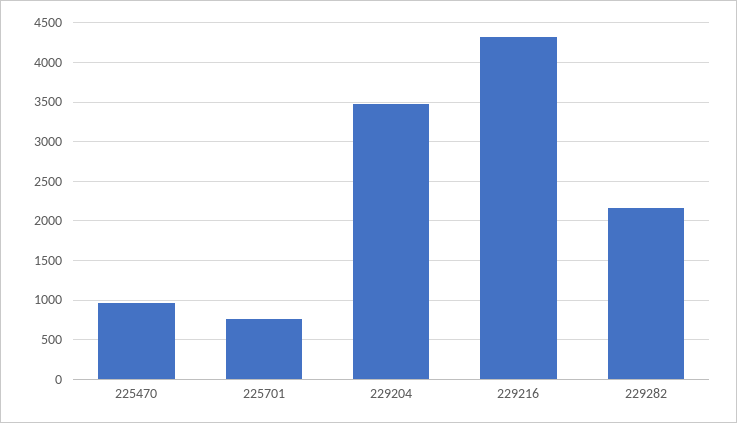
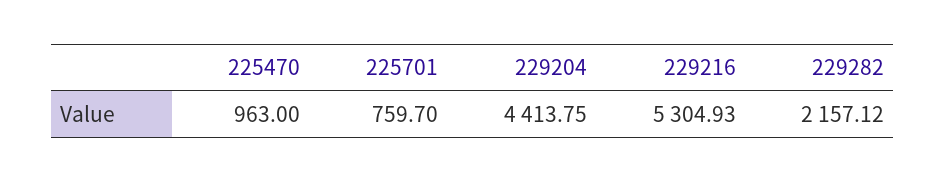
  {
    "225470": 963,
    "225701": 759.7,
-   "229204": 3500,
+   "229204": 4413.75,
-   "229216": 4300,
+   "229216": 5304.93,
    "229282": 2157.12
  }

